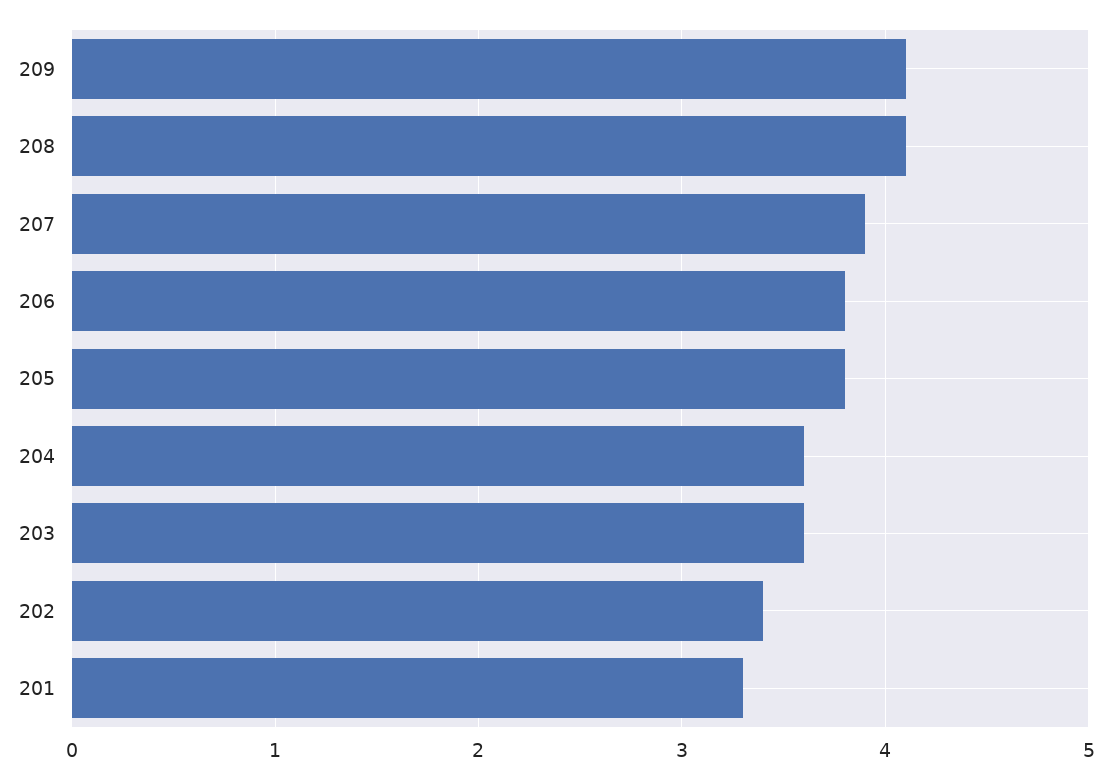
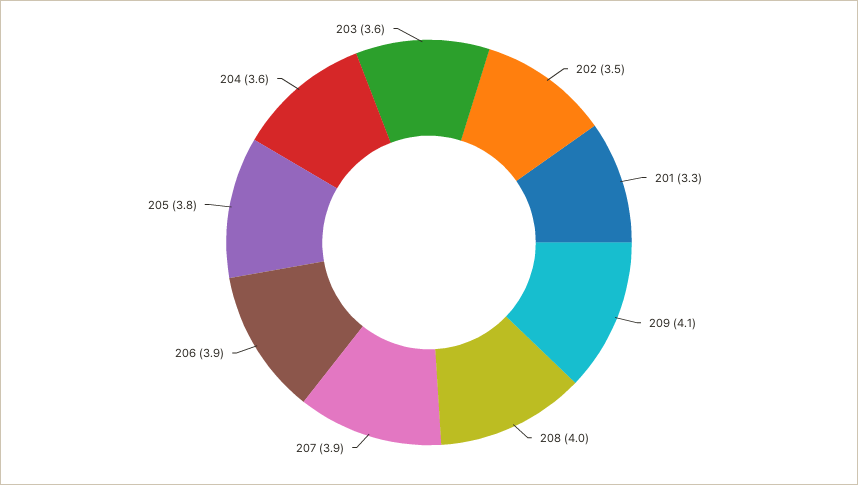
  {
    "209": 4.1,
-   "208": 4.1,
+   "208": 4,
    "207": 3.9,
-   "206": 3.8,
+   "206": 3.9,
    "205": 3.8,
    "204": 3.6,
    "203": 3.6,
-   "202": 3.4,
+   "202": 3.5,
    "201": 3.3
  }

